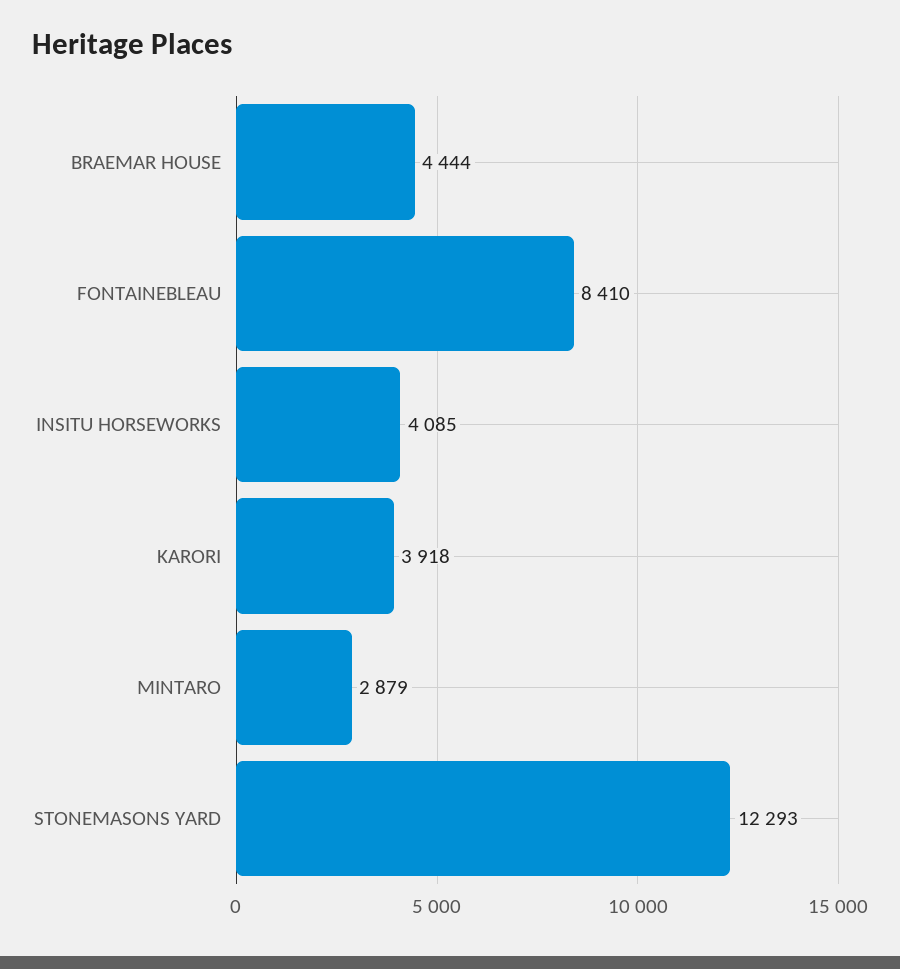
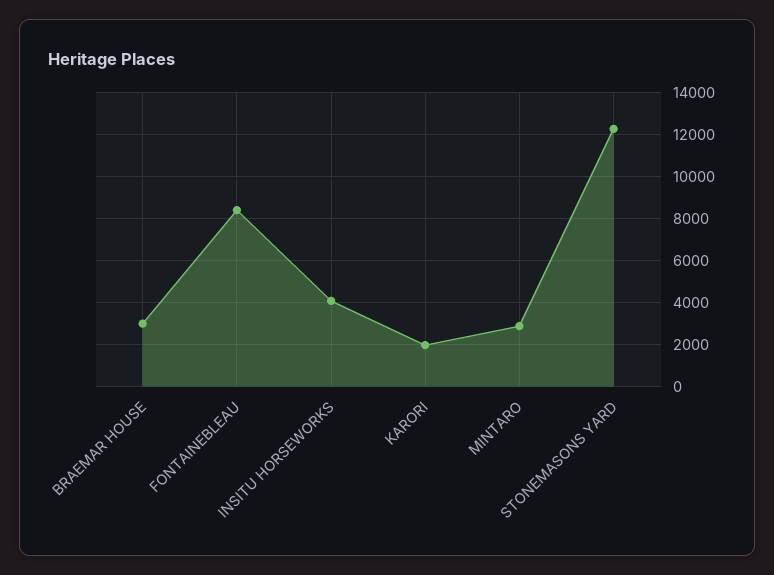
  {
-   "BRAEMAR HOUSE": 4444,
+   "BRAEMAR HOUSE": 3000,
    "FONTAINEBLEAU": 8410,
    "INSITU HORSEWORKS": 4085,
-   "KARORI": 3918,
+   "KARORI": 2000,
    "MINTARO": 2879,
    "STONEMASONS YARD": 12293
  }

